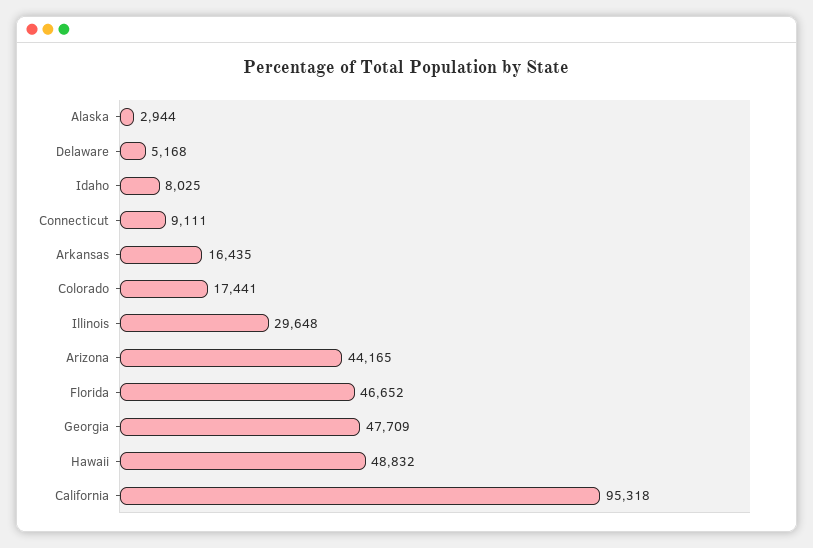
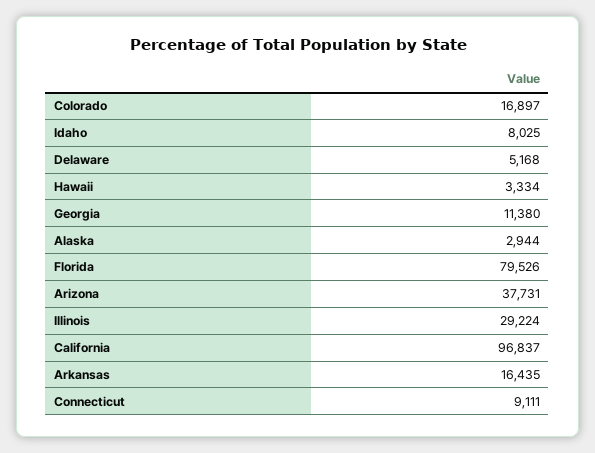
  {
    "Alaska": 2944,
    "Delaware": 5168,
    "Idaho": 8025,
    "Connecticut": 9111,
    "Arkansas": 16435,
-   "Colorado": 17441,
+   "Colorado": 16897,
-   "Illinois": 29648,
+   "Illinois": 29224,
-   "Arizona": 44165,
+   "Arizona": 37731,
-   "Florida": 46652,
+   "Florida": 79526,
-   "Georgia": 47709,
+   "Georgia": 11380,
-   "Hawaii": 48832,
+   "Hawaii": 3334,
-   "California": 95318
+   "California": 96837
  }

